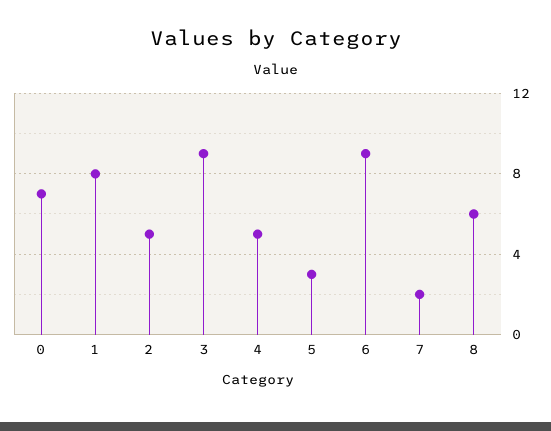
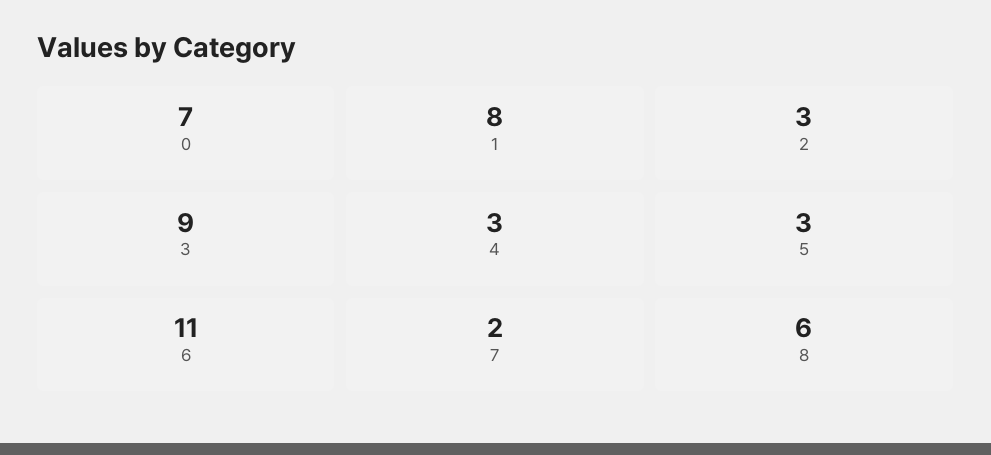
  {
    "0": 7,
    "1": 8,
-   "2": 5,
+   "2": 3,
    "3": 9,
-   "4": 5,
+   "4": 3,
    "5": 3,
-   "6": 9,
+   "6": 11,
    "7": 2,
    "8": 6
  }

